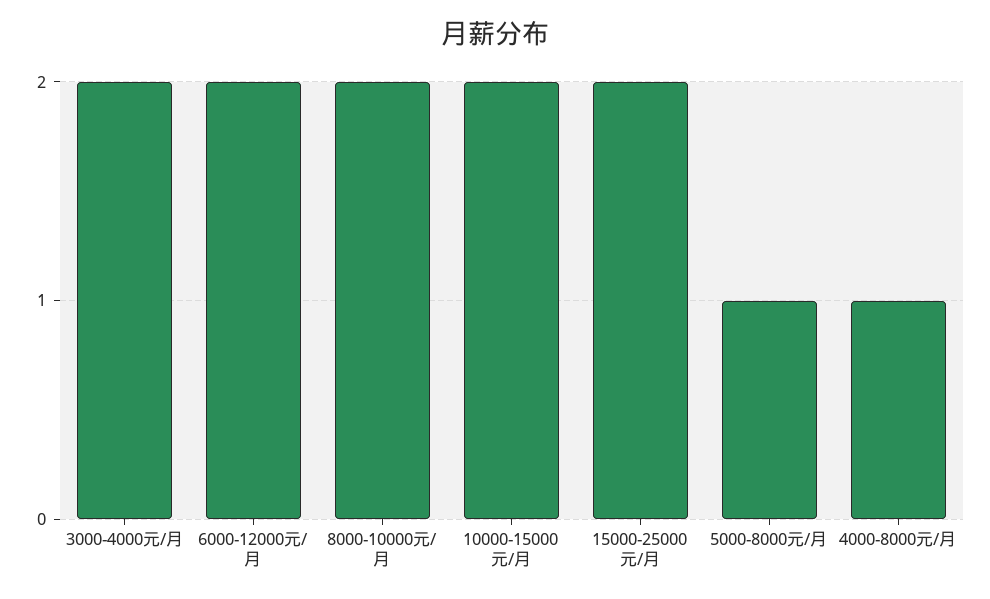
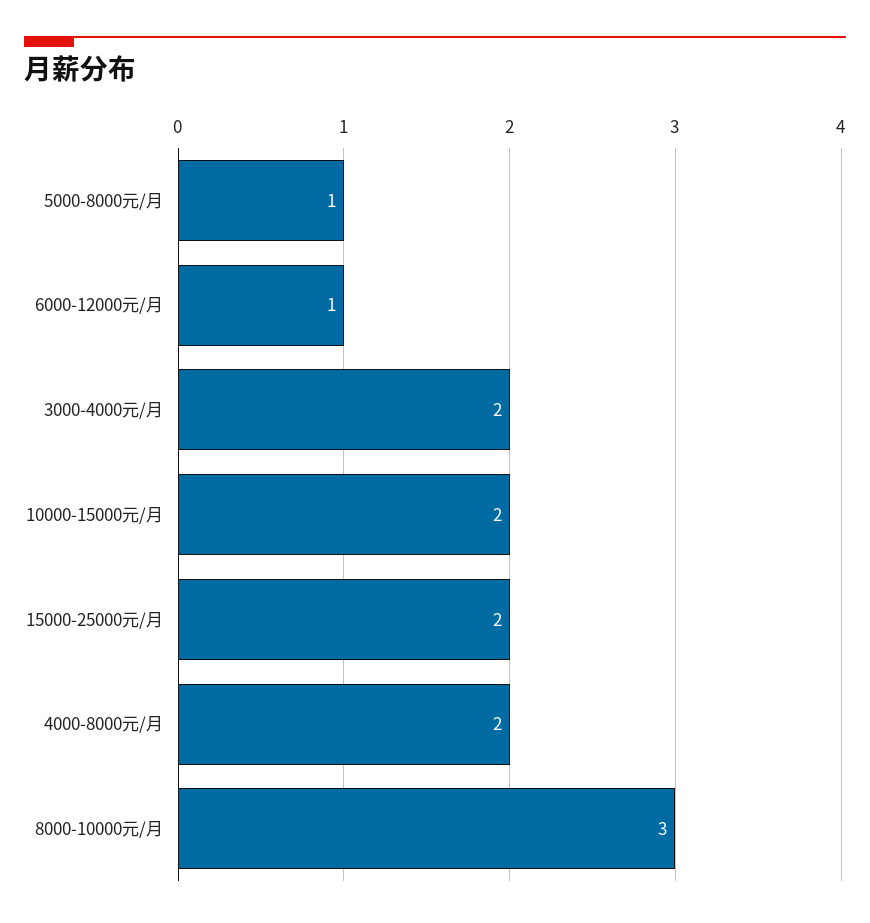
  {
    "3000-4000元/月": 2,
-   "6000-12000元/月": 2,
+   "6000-12000元/月": 1,
-   "8000-10000元/月": 2,
+   "8000-10000元/月": 3,
    "10000-15000元/月": 2,
    "15000-25000元/月": 2,
    "5000-8000元/月": 1,
-   "4000-8000元/月": 1
+   "4000-8000元/月": 2
  }

